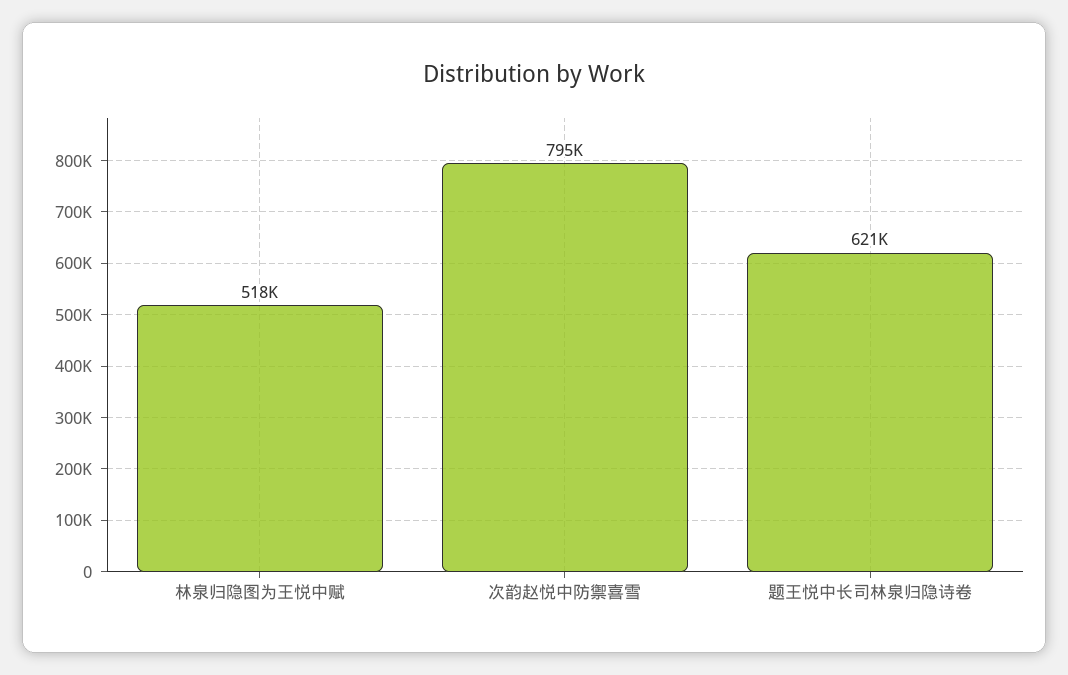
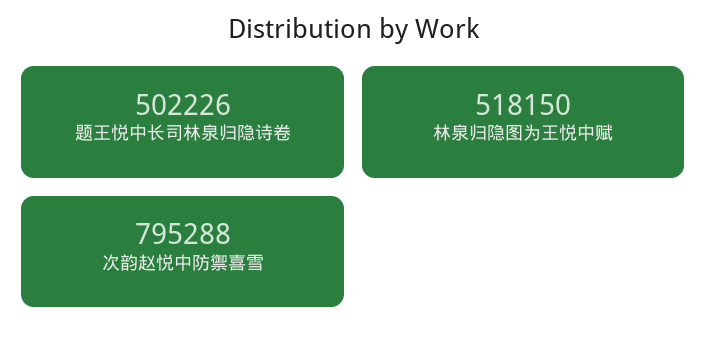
  {
    "林泉归隐图为王悦中赋": 518150,
    "次韵赵悦中防禦喜雪": 795288,
-   "题王悦中长司林泉归隐诗卷": 621000
+   "题王悦中长司林泉归隐诗卷": 502226
  }

